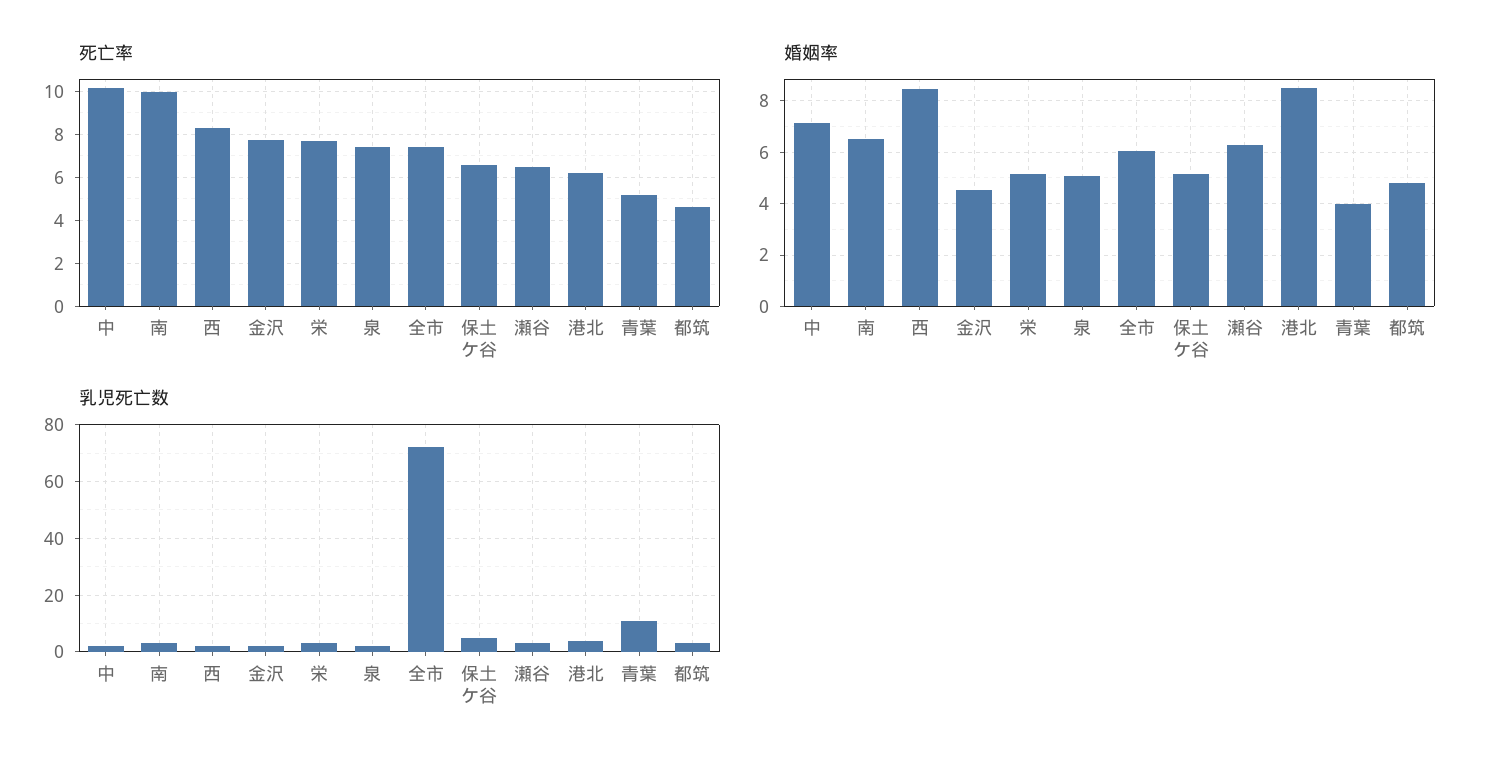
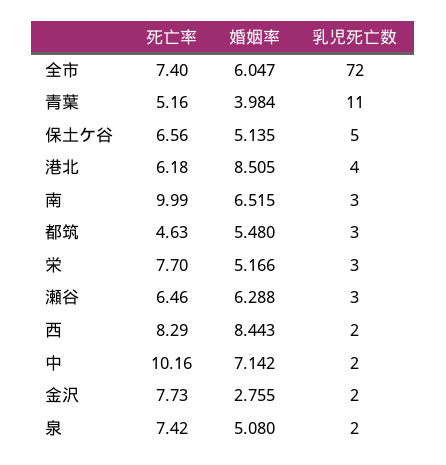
  {
    "死亡率": {
      "中": 10.16,
      "南": 9.99,
      "西": 8.29,
      "金沢": 7.73,
      "栄": 7.7,
      "泉": 7.42,
      "全市": 7.4,
      "保土ケ谷": 6.56,
      "瀬谷": 6.46,
      "港北": 6.18,
      "青葉": 5.16,
      "都筑": 4.63
    },
    "婚姻率": {
      "中": 7.142,
      "南": 6.515,
      "西": 8.443,
-     "金沢": 4.5,
+     "金沢": 2.755,
      "栄": 5.166,
      "泉": 5.08,
      "全市": 6.047,
      "保土ケ谷": 5.135,
      "瀬谷": 6.288,
      "港北": 8.505,
      "青葉": 3.984,
-     "都筑": 4.75
+     "都筑": 5.48
    },
    "乳児死亡数": {
      "中": 2,
      "南": 3,
      "西": 2,
      "金沢": 2,
      "栄": 3,
      "泉": 2,
      "全市": 72,
      "保土ケ谷": 5,
      "瀬谷": 3,
      "港北": 4,
      "青葉": 11,
      "都筑": 3
    }
  }

